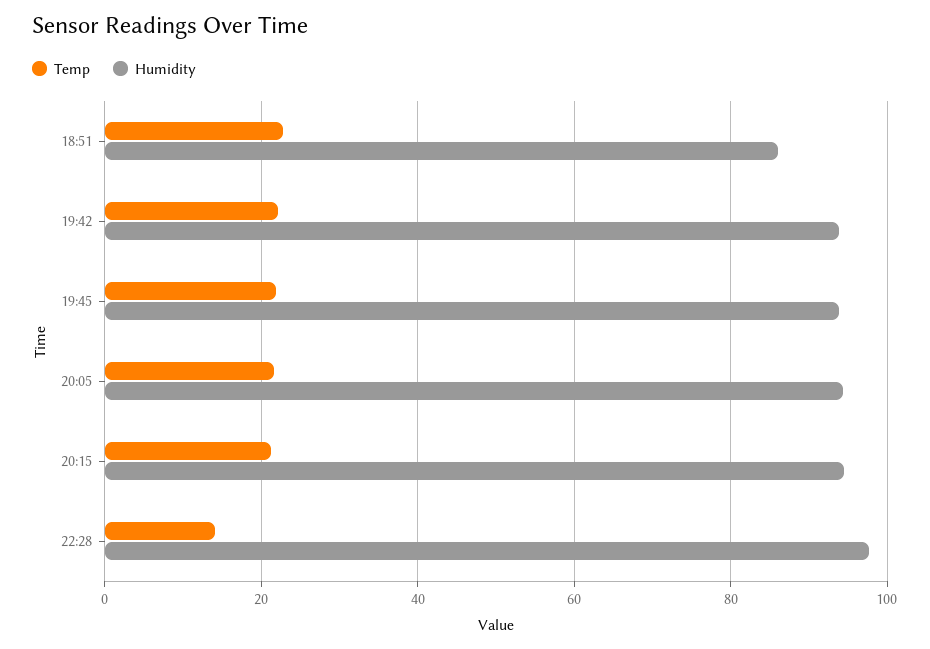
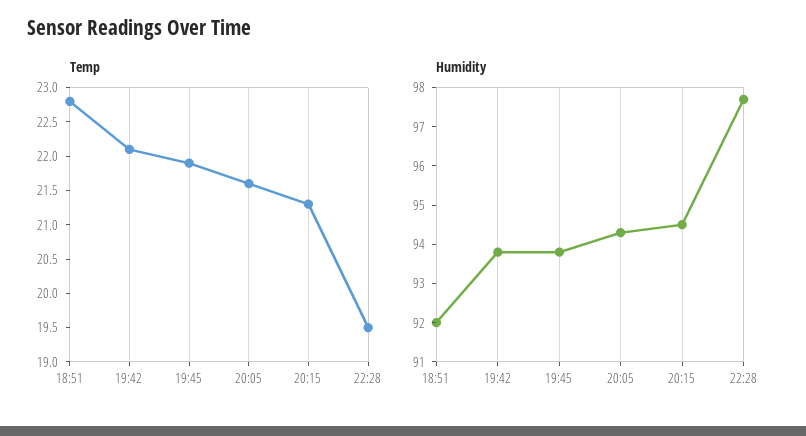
  {
    "Temp": {
      "18:51": 23,
      "19:42": 22,
      "19:45": 22,
      "20:05": 21.5,
      "20:15": 21.5,
-     "22:28": 14
+     "22:28": 19.5
    },
    "Humidity": {
-     "18:51": 86,
+     "18:51": 92,
      "19:42": 94,
      "19:45": 94,
      "20:05": 94.5,
      "20:15": 94.5,
      "22:28": 97.5
    }
  }

